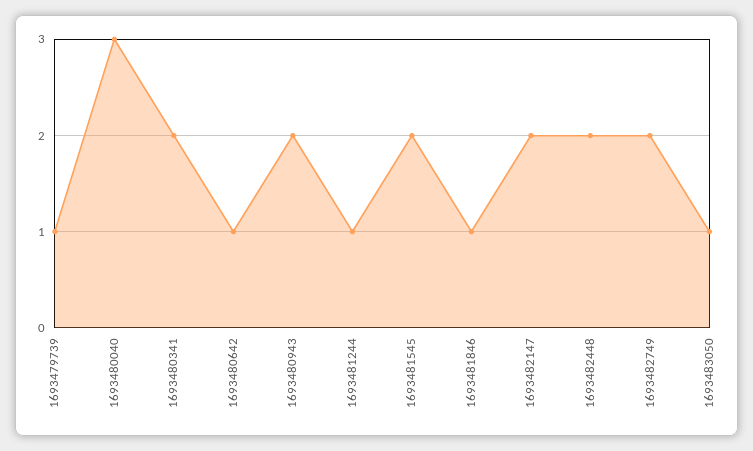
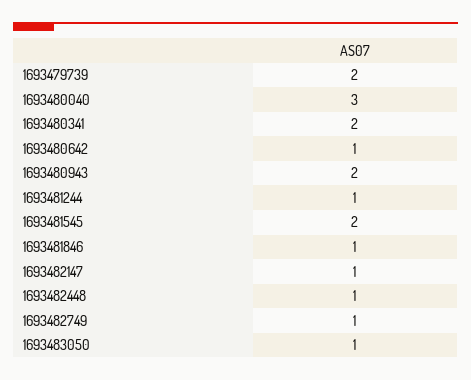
  {
-   "1693479739": 1,
+   "1693479739": 2,
    "1693480040": 3,
    "1693480341": 2,
    "1693480642": 1,
    "1693480943": 2,
    "1693481244": 1,
    "1693481545": 2,
    "1693481846": 1,
-   "1693482147": 2,
+   "1693482147": 1,
-   "1693482448": 2,
+   "1693482448": 1,
-   "1693482749": 2,
+   "1693482749": 1,
    "1693483050": 1
  }

